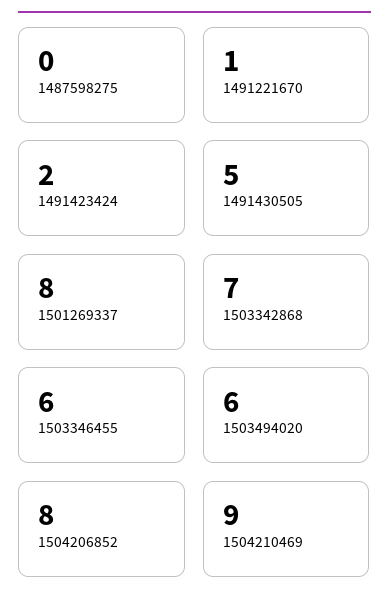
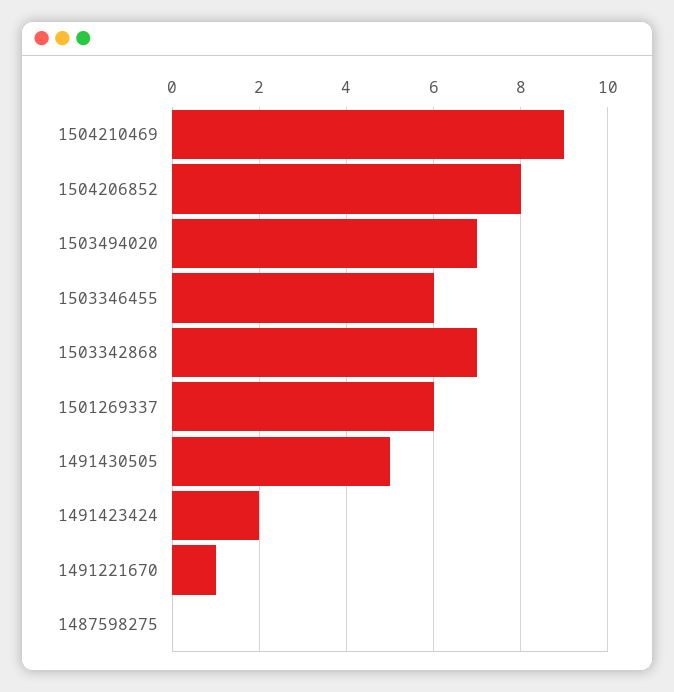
  {
    "1487598275": 0,
    "1491221670": 1,
    "1491423424": 2,
    "1491430505": 5,
-   "1501269337": 8,
+   "1501269337": 6,
    "1503342868": 7,
    "1503346455": 6,
-   "1503494020": 6,
+   "1503494020": 7,
    "1504206852": 8,
    "1504210469": 9
  }

